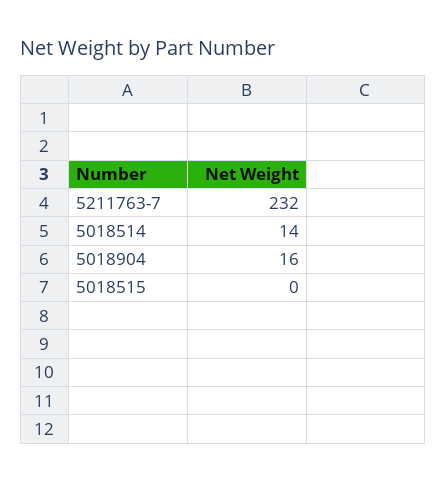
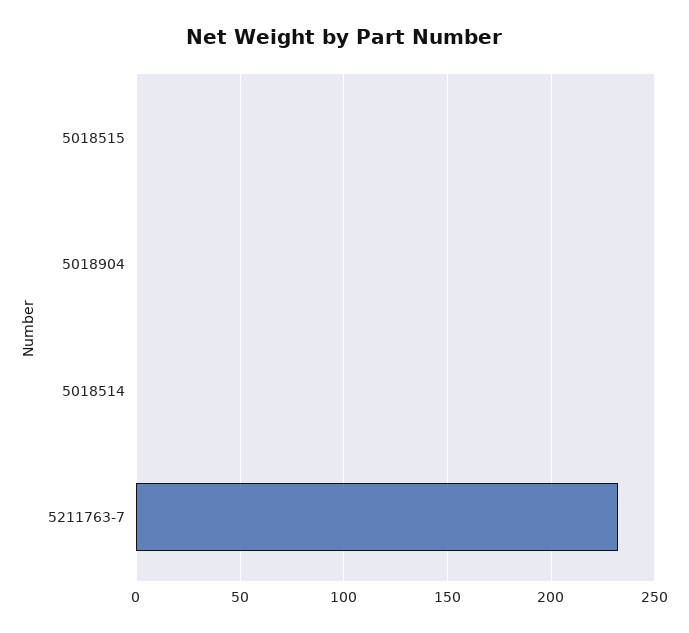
  {
    "5211763-7": 232,
-   "5018514": 14,
+   "5018514": 0,
-   "5018904": 16,
+   "5018904": 0,
    "5018515": 0
  }

